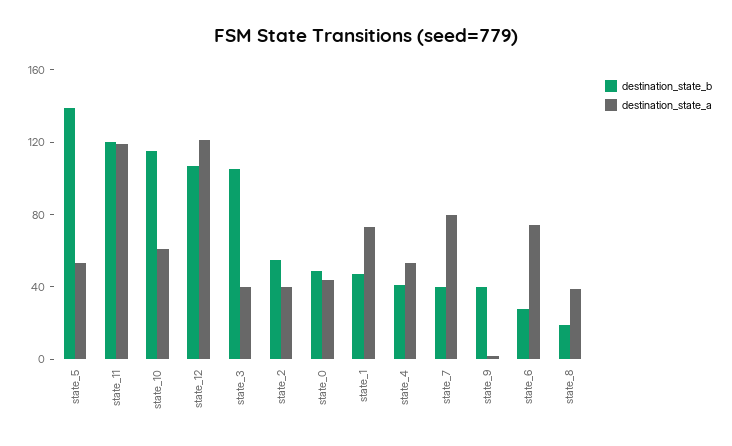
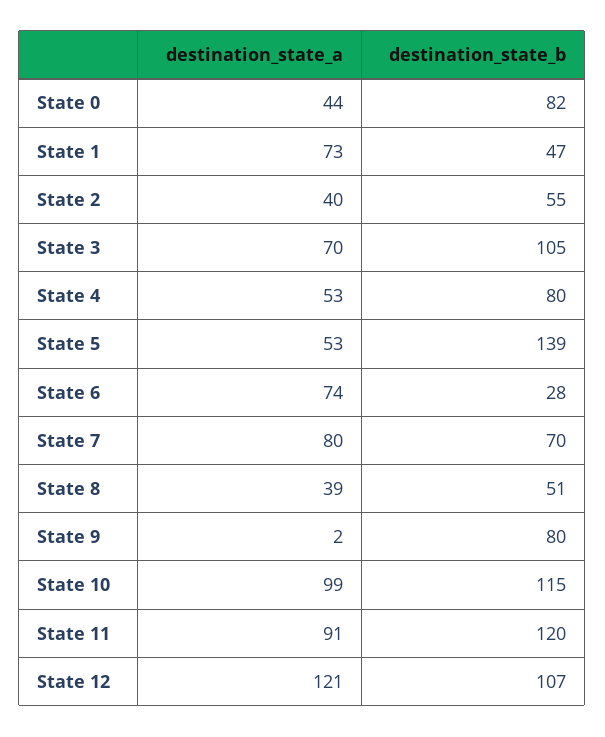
  {
    "destination_state_b": {
      "state_5": 139,
      "state_11": 120,
      "state_10": 115,
      "state_12": 107,
      "state_3": 105,
      "state_2": 55,
-     "state_0": 50,
+     "state_0": 82,
      "state_1": 47,
-     "state_4": 40,
+     "state_4": 80,
-     "state_7": 40,
+     "state_7": 70,
-     "state_9": 40,
+     "state_9": 80,
      "state_6": 28,
-     "state_8": 20
+     "state_8": 51
    },
    "destination_state_a": {
      "state_5": 53,
-     "state_11": 120,
+     "state_11": 91,
-     "state_10": 60,
+     "state_10": 99,
      "state_12": 121,
-     "state_3": 40,
+     "state_3": 70,
      "state_2": 40,
      "state_0": 44,
      "state_1": 73,
      "state_4": 53,
      "state_7": 80,
      "state_9": 2,
      "state_6": 74,
      "state_8": 39
    }
  }

